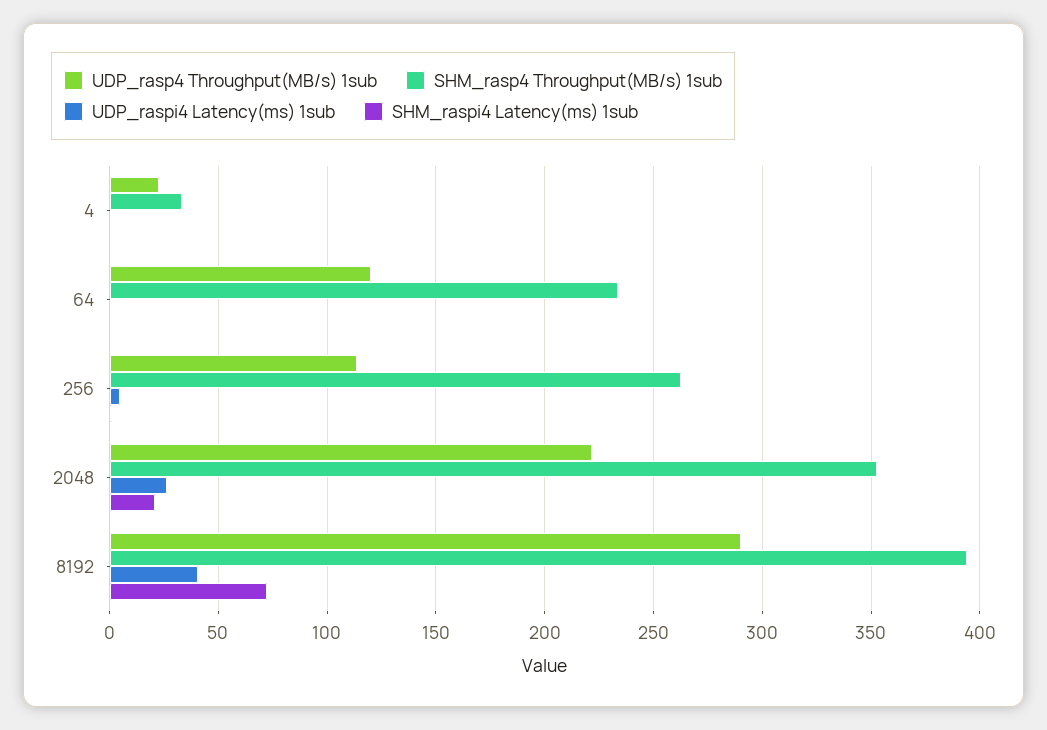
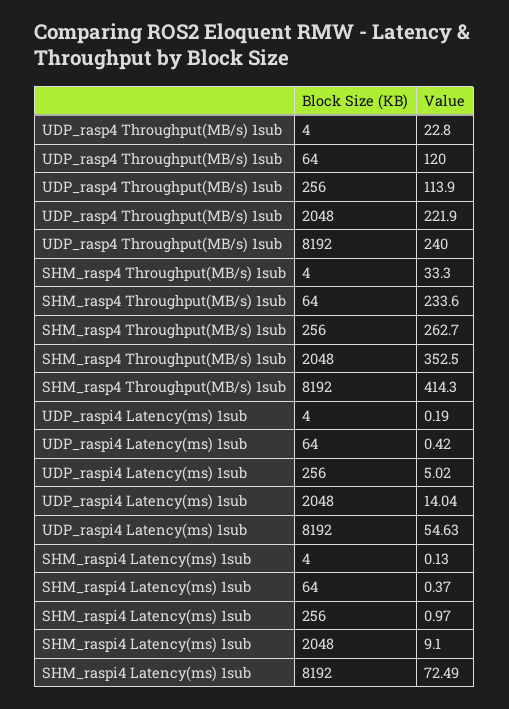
  {
    "UDP_rasp4 Throughput(MB/s) 1sub": {
      "4": 22.8,
      "64": 120,
      "256": 113.9,
      "2048": 221.9,
-     "8192": 290
+     "8192": 240
    },
    "SHM_rasp4 Throughput(MB/s) 1sub": {
      "4": 33.3,
      "64": 233.6,
      "256": 262.7,
      "2048": 352.5,
-     "8192": 395
+     "8192": 414.3
    },
    "UDP_raspi4 Latency(ms) 1sub": {
      "4": 0.19,
      "64": 0.42,
      "256": 5.02,
-     "2048": 25,
+     "2048": 14.04,
-     "8192": 40
+     "8192": 54.63
    },
    "SHM_raspi4 Latency(ms) 1sub": {
      "4": 0.13,
      "64": 0.37,
      "256": 0.97,
-     "2048": 20,
+     "2048": 9.1,
      "8192": 72.49
    }
  }

